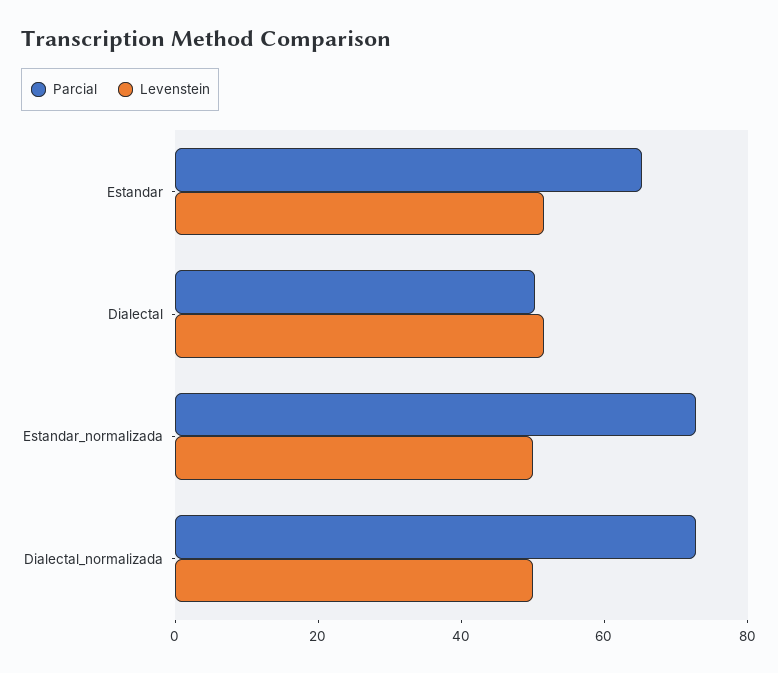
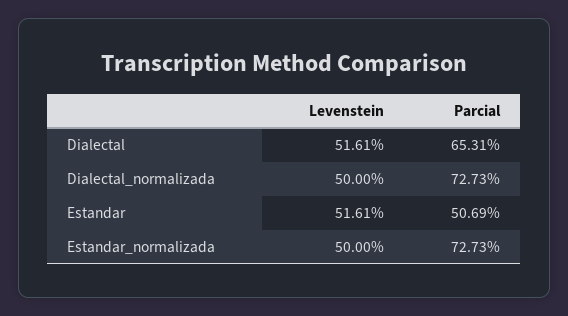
  {
    "Parcial": {
-     "Estandar": 65,
+     "Estandar": 50.69,
-     "Dialectal": 50,
+     "Dialectal": 65.31,
      "Estandar_normalizada": 72.73,
      "Dialectal_normalizada": 72.73
    },
    "Levenstein": {
      "Estandar": 51.61,
      "Dialectal": 51.61,
      "Estandar_normalizada": 50,
      "Dialectal_normalizada": 50
    }
  }

